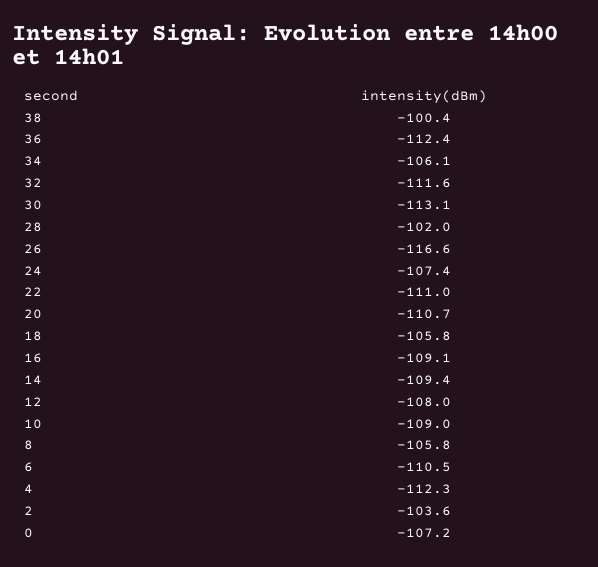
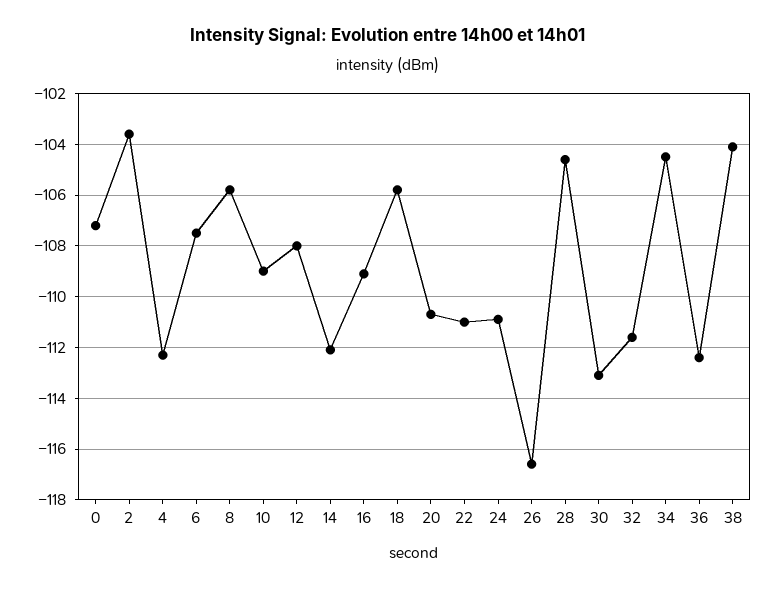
  {
-   "38": -100.4,
+   "38": -104,
    "36": -112.4,
-   "34": -106.1,
+   "34": -104.5,
    "32": -111.6,
    "30": -113.1,
-   "28": -102,
+   "28": -104.5,
    "26": -116.6,
-   "24": -107.4,
+   "24": -111,
    "22": -111,
    "20": -110.7,
    "18": -105.8,
    "16": -109.1,
-   "14": -109.4,
+   "14": -112,
    "12": -108,
    "10": -109,
    "8": -105.8,
-   "6": -110.5,
+   "6": -107.5,
    "4": -112.3,
    "2": -103.6,
    "0": -107.2
  }

